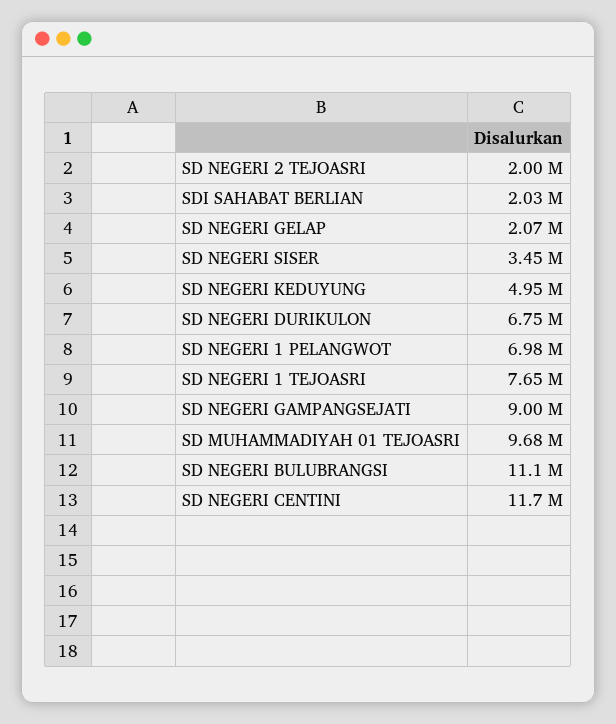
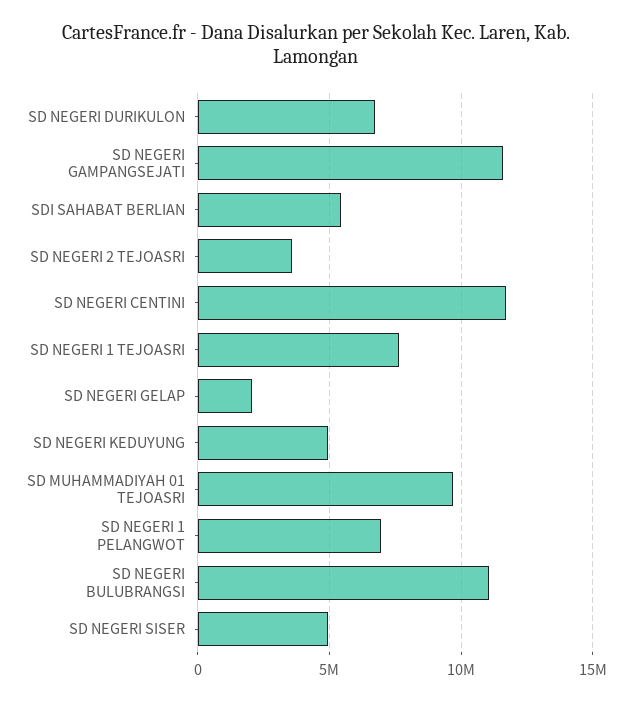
  {
-   "SD NEGERI 2 TEJOASRI": 2000000,
+   "SD NEGERI 2 TEJOASRI": 3500000,
-   "SDI SAHABAT BERLIAN": 2030000,
+   "SDI SAHABAT BERLIAN": 5500000,
    "SD NEGERI GELAP": 2070000,
-   "SD NEGERI SISER": 3450000,
+   "SD NEGERI SISER": 5000000,
    "SD NEGERI KEDUYUNG": 4950000,
    "SD NEGERI DURIKULON": 6750000,
    "SD NEGERI 1 PELANGWOT": 6980000,
    "SD NEGERI 1 TEJOASRI": 7650000,
-   "SD NEGERI GAMPANGSEJATI": 9000000,
+   "SD NEGERI GAMPANGSEJATI": 11500000,
    "SD MUHAMMADIYAH 01 TEJOASRI": 9680000,
    "SD NEGERI BULUBRANGSI": 11100000,
    "SD NEGERI CENTINI": 11700000
  }

